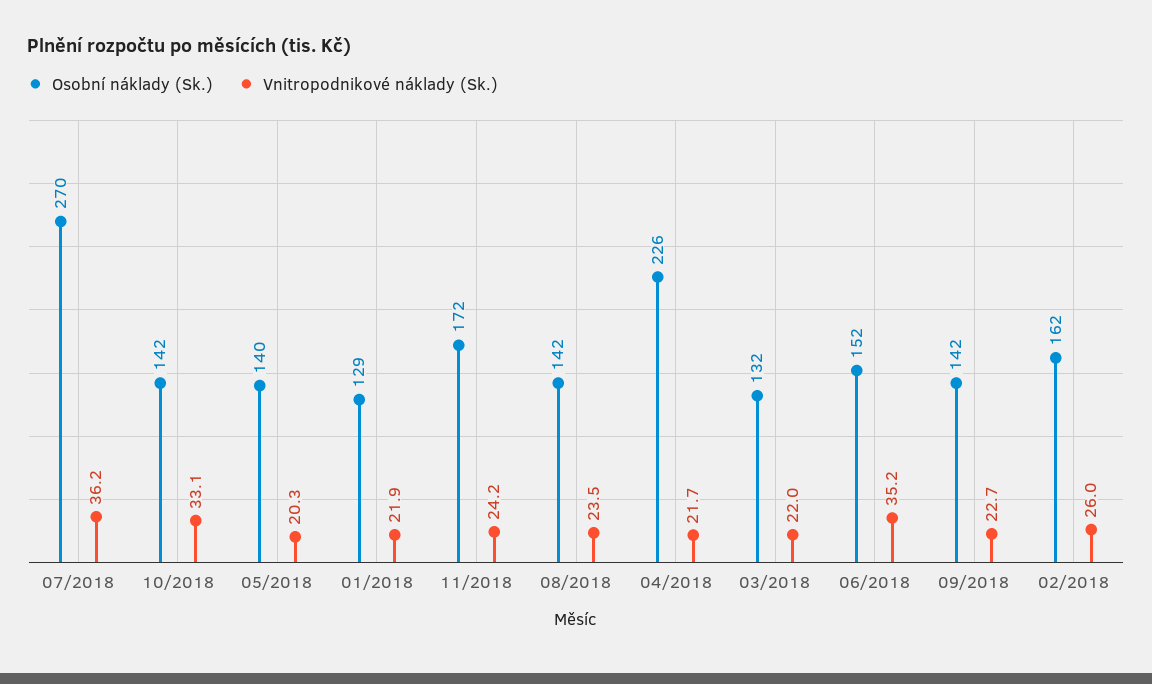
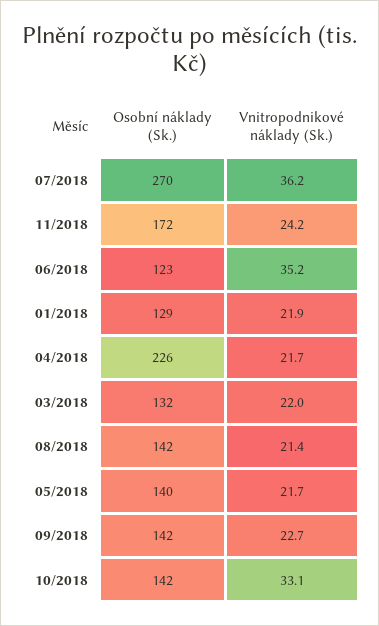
  {
    "Osobní náklady (Sk.)": {
      "07/2018": 270,
      "10/2018": 142,
      "05/2018": 140,
      "01/2018": 129,
      "11/2018": 172,
      "08/2018": 142,
      "04/2018": 226,
      "03/2018": 132,
-     "06/2018": 152,
+     "06/2018": 123,
-     "09/2018": 142,
+     "09/2018": 142
-     "02/2018": 162
    },
    "Vnitropodnikové náklady (Sk.)": {
      "07/2018": 36.2,
      "10/2018": 33.1,
-     "05/2018": 20.3,
+     "05/2018": 21.7,
      "01/2018": 21.9,
      "11/2018": 24.2,
-     "08/2018": 23.5,
+     "08/2018": 21.4,
      "04/2018": 21.7,
      "03/2018": 22,
      "06/2018": 35.2,
-     "09/2018": 22.7,
+     "09/2018": 22.7
-     "02/2018": 26
    }
  }

